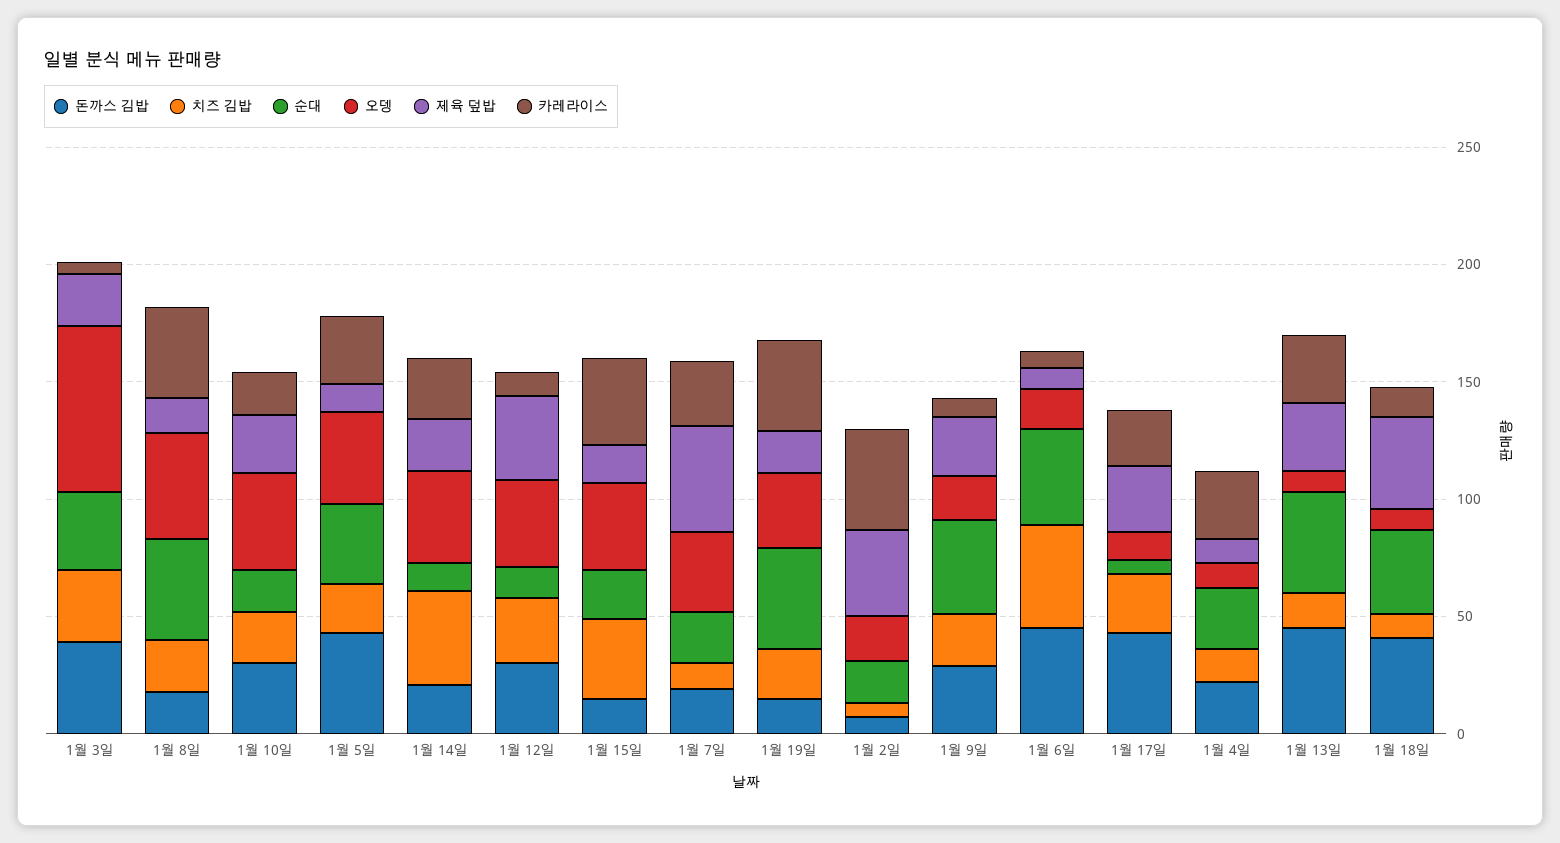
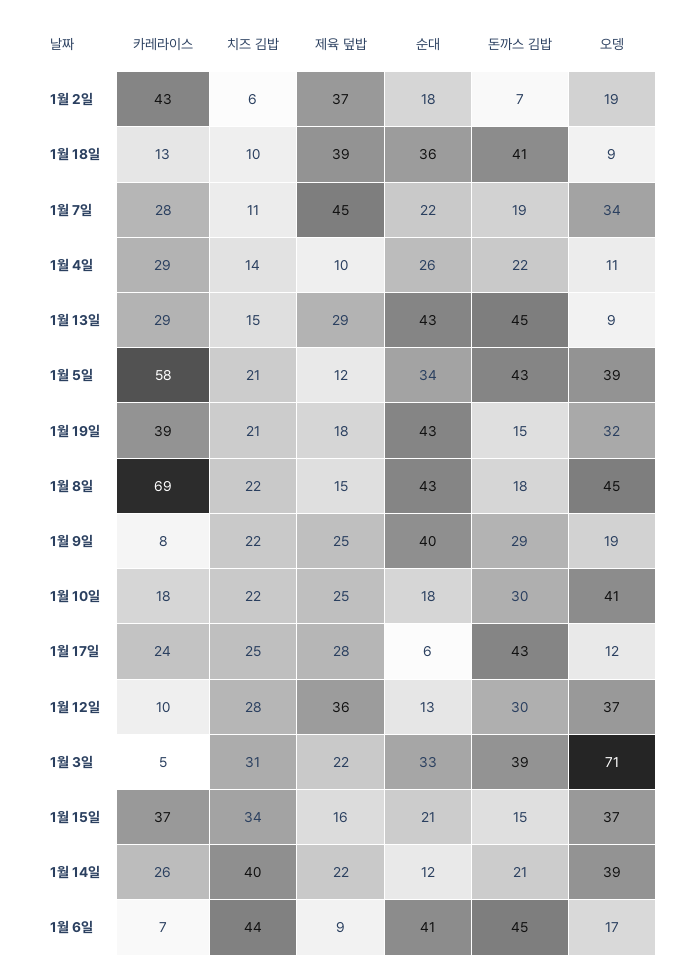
  {
    "돈까스 김밥": {
      "1월 3일": 39,
      "1월 8일": 18,
      "1월 10일": 30,
      "1월 5일": 43,
      "1월 14일": 21,
      "1월 12일": 30,
      "1월 15일": 15,
      "1월 7일": 19,
      "1월 19일": 15,
      "1월 2일": 7,
      "1월 9일": 29,
      "1월 6일": 45,
      "1월 17일": 43,
      "1월 4일": 22,
      "1월 13일": 45,
      "1월 18일": 41
    },
    "치즈 김밥": {
      "1월 3일": 31,
      "1월 8일": 22,
      "1월 10일": 22,
      "1월 5일": 21,
      "1월 14일": 40,
      "1월 12일": 28,
      "1월 15일": 34,
      "1월 7일": 11,
      "1월 19일": 21,
      "1월 2일": 6,
      "1월 9일": 22,
      "1월 6일": 44,
      "1월 17일": 25,
      "1월 4일": 14,
      "1월 13일": 15,
      "1월 18일": 10
    },
    "순대": {
      "1월 3일": 33,
      "1월 8일": 43,
      "1월 10일": 18,
      "1월 5일": 34,
      "1월 14일": 12,
      "1월 12일": 13,
      "1월 15일": 21,
      "1월 7일": 22,
      "1월 19일": 43,
      "1월 2일": 18,
      "1월 9일": 40,
      "1월 6일": 41,
      "1월 17일": 6,
      "1월 4일": 26,
      "1월 13일": 43,
      "1월 18일": 36
    },
    "오뎅": {
      "1월 3일": 71,
      "1월 8일": 45,
      "1월 10일": 41,
      "1월 5일": 39,
      "1월 14일": 39,
      "1월 12일": 37,
      "1월 15일": 37,
      "1월 7일": 34,
      "1월 19일": 32,
      "1월 2일": 19,
      "1월 9일": 19,
      "1월 6일": 17,
      "1월 17일": 12,
      "1월 4일": 11,
      "1월 13일": 9,
      "1월 18일": 9
    },
    "제육 덮밥": {
      "1월 3일": 22,
      "1월 8일": 15,
      "1월 10일": 25,
      "1월 5일": 12,
      "1월 14일": 22,
      "1월 12일": 36,
      "1월 15일": 16,
      "1월 7일": 45,
      "1월 19일": 18,
      "1월 2일": 37,
      "1월 9일": 25,
      "1월 6일": 9,
      "1월 17일": 28,
      "1월 4일": 10,
      "1월 13일": 29,
      "1월 18일": 39
    },
    "카레라이스": {
      "1월 3일": 5,
-     "1월 8일": 40,
+     "1월 8일": 69,
      "1월 10일": 18,
-     "1월 5일": 30,
+     "1월 5일": 58,
      "1월 14일": 26,
      "1월 12일": 10,
      "1월 15일": 37,
      "1월 7일": 28,
      "1월 19일": 39,
      "1월 2일": 43,
      "1월 9일": 8,
      "1월 6일": 7,
      "1월 17일": 24,
      "1월 4일": 29,
      "1월 13일": 29,
      "1월 18일": 13
    }
  }

